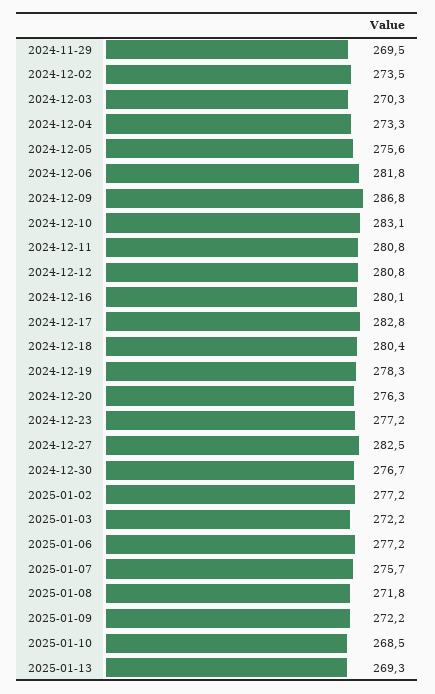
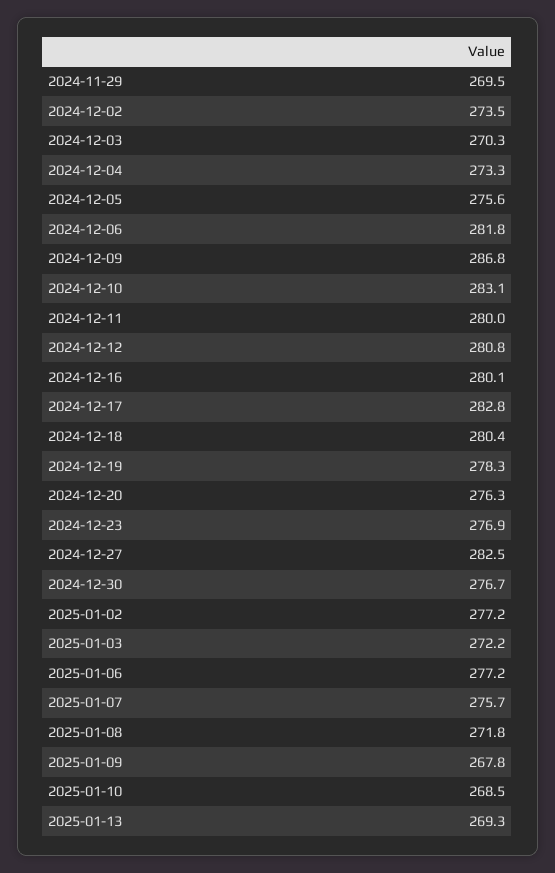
  {
    "2024-11-29": 269.5,
    "2024-12-02": 273.5,
    "2024-12-03": 270.3,
    "2024-12-04": 273.3,
    "2024-12-05": 275.6,
    "2024-12-06": 281.8,
    "2024-12-09": 286.8,
    "2024-12-10": 283.1,
-   "2024-12-11": 280.8,
+   "2024-12-11": 280,
    "2024-12-12": 280.8,
    "2024-12-16": 280.1,
    "2024-12-17": 282.8,
    "2024-12-18": 280.4,
    "2024-12-19": 278.3,
    "2024-12-20": 276.3,
-   "2024-12-23": 277.2,
+   "2024-12-23": 276.9,
    "2024-12-27": 282.5,
    "2024-12-30": 276.7,
    "2025-01-02": 277.2,
    "2025-01-03": 272.2,
    "2025-01-06": 277.2,
    "2025-01-07": 275.7,
    "2025-01-08": 271.8,
-   "2025-01-09": 272.2,
+   "2025-01-09": 267.8,
    "2025-01-10": 268.5,
    "2025-01-13": 269.3
  }

